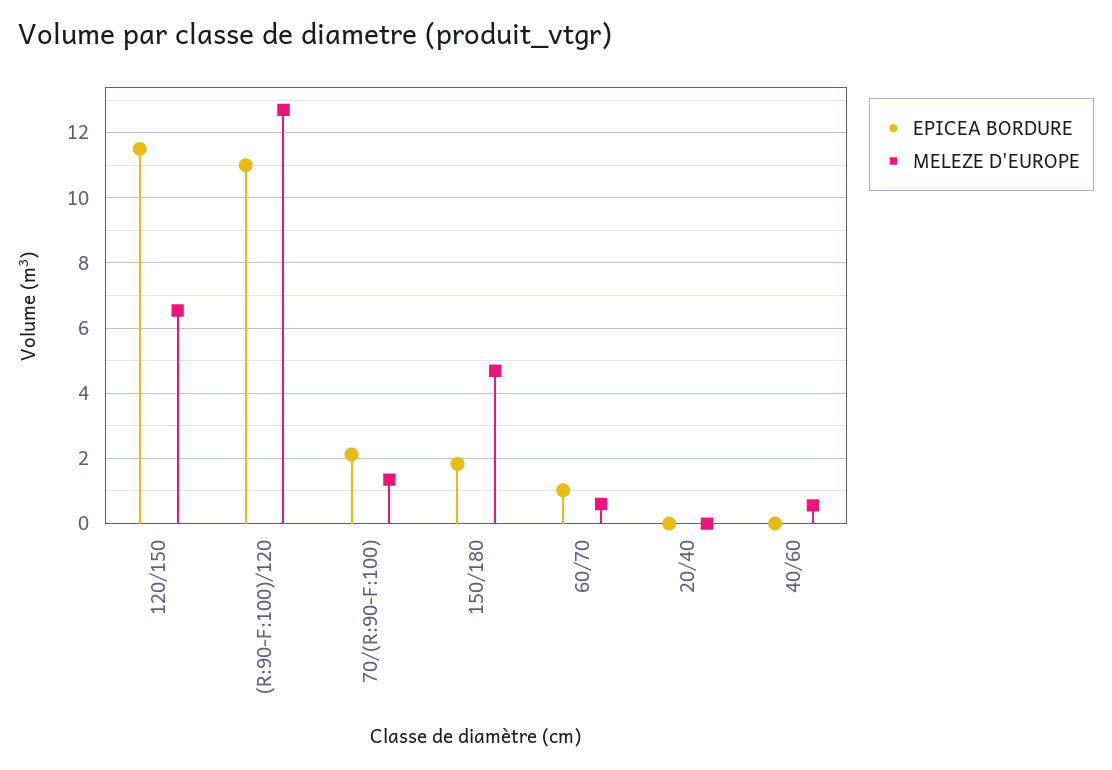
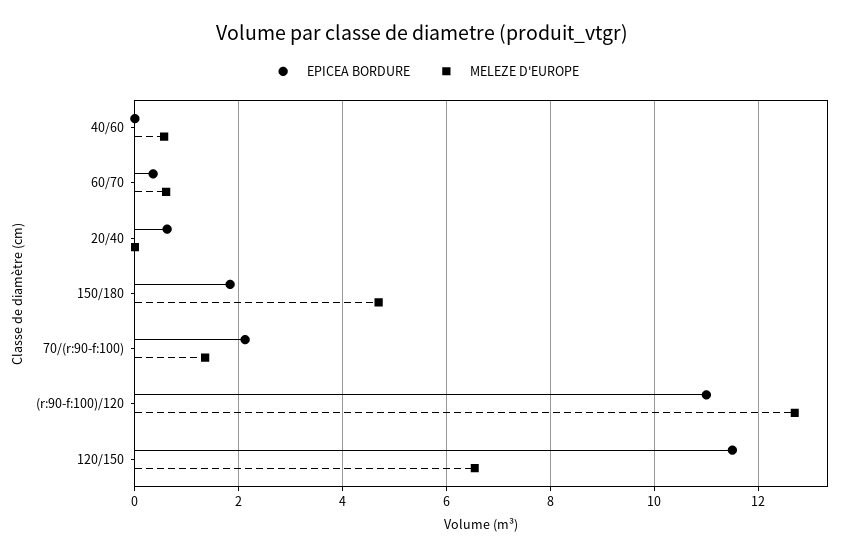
  {
    "EPICEA BORDURE": {
      "120/150": 11.6,
      "(R:90-F:100)/120": 11,
      "70/(R:90-F:100)": 2.2,
      "150/180": 1.8,
-     "60/70": 1,
+     "60/70": 0.4,
-     "20/40": 0,
+     "20/40": 0.6,
      "40/60": 0
    },
    "MELEZE D'EUROPE": {
      "120/150": 6.6,
      "(R:90-F:100)/120": 12.8,
      "70/(R:90-F:100)": 1.4,
      "150/180": 4.6,
      "60/70": 0.6,
      "20/40": 0,
      "40/60": 0.6
    }
  }

